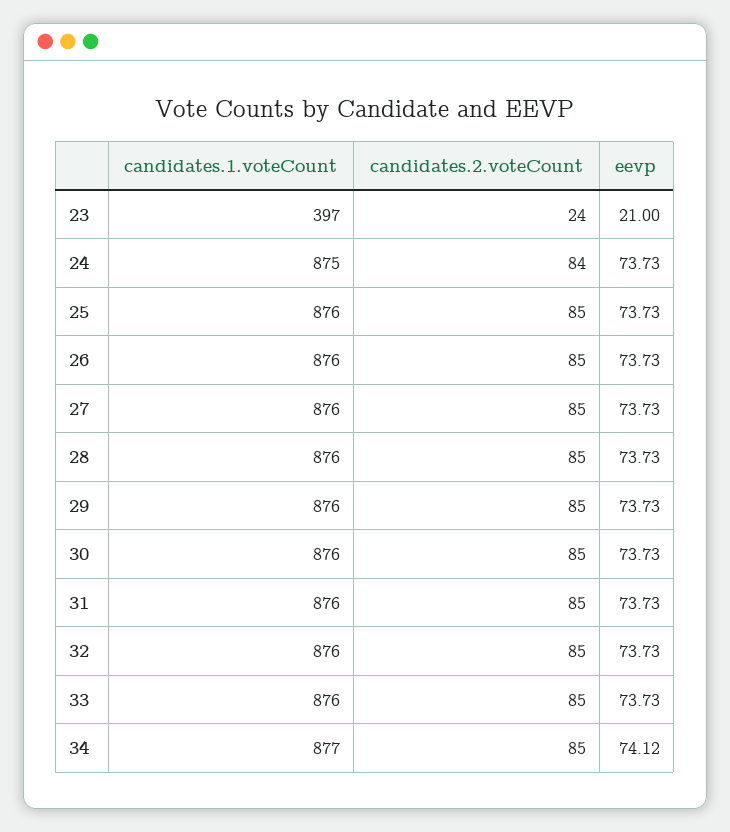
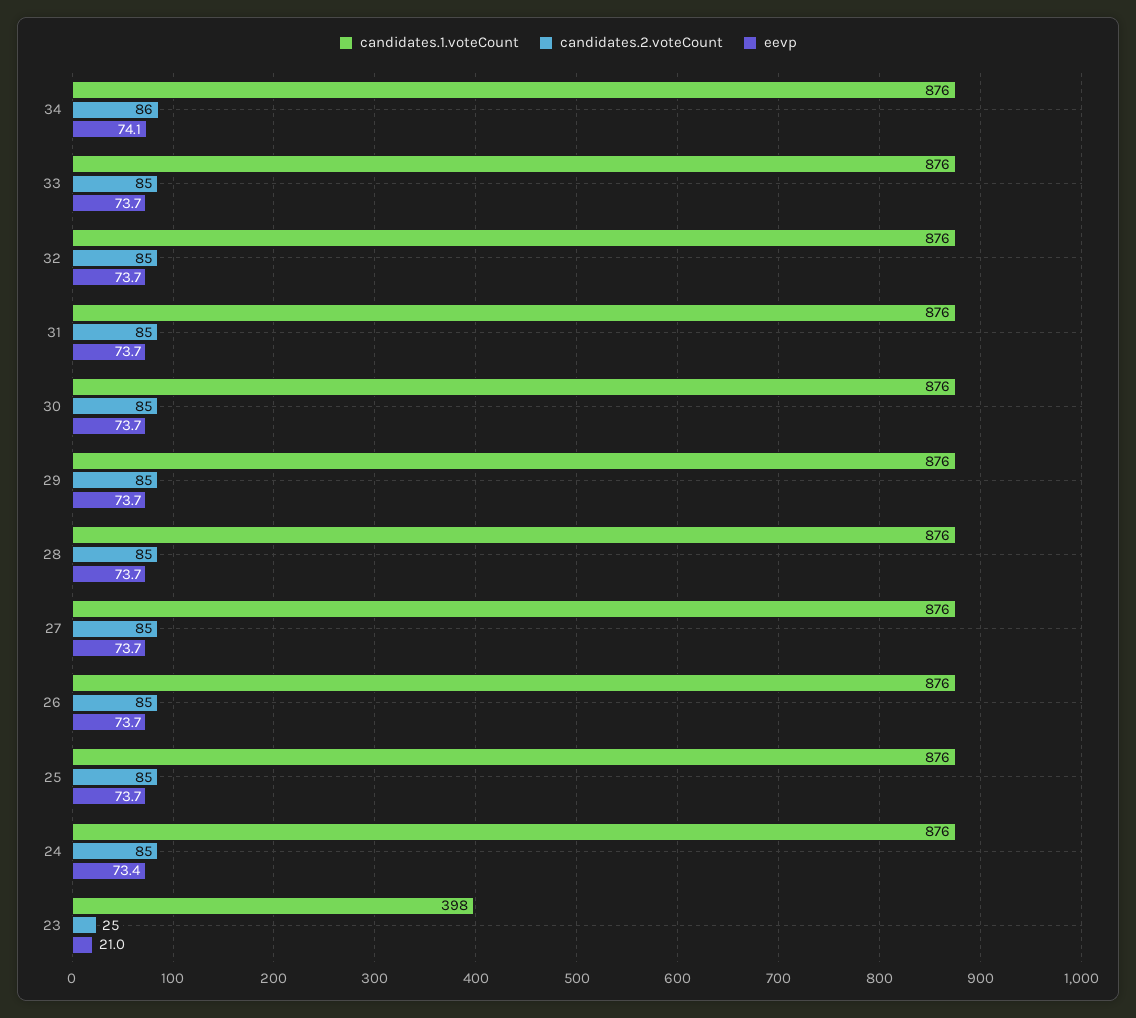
  {
    "candidates.1.voteCount": {
-     "23": 397,
+     "23": 398,
-     "24": 875,
+     "24": 876,
      "25": 876,
      "26": 876,
      "27": 876,
      "28": 876,
      "29": 876,
      "30": 876,
      "31": 876,
      "32": 876,
      "33": 876,
-     "34": 877
+     "34": 876
    },
    "candidates.2.voteCount": {
-     "23": 24,
+     "23": 25,
-     "24": 84,
+     "24": 85,
      "25": 85,
      "26": 85,
      "27": 85,
      "28": 85,
      "29": 85,
      "30": 85,
      "31": 85,
      "32": 85,
      "33": 85,
-     "34": 85
+     "34": 86
    },
    "eevp": {
      "23": 21,
-     "24": 73.73,
+     "24": 73.4,
      "25": 73.73,
      "26": 73.73,
      "27": 73.73,
      "28": 73.73,
      "29": 73.73,
      "30": 73.73,
      "31": 73.73,
      "32": 73.73,
      "33": 73.73,
      "34": 74.12
    }
  }

